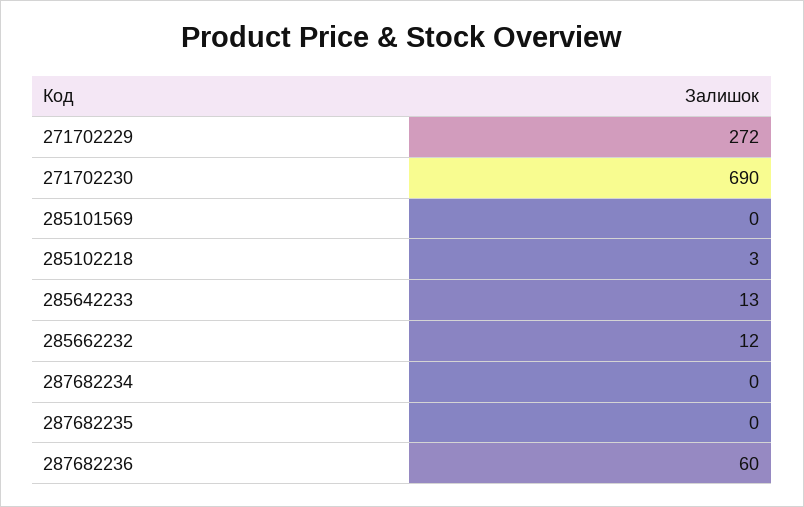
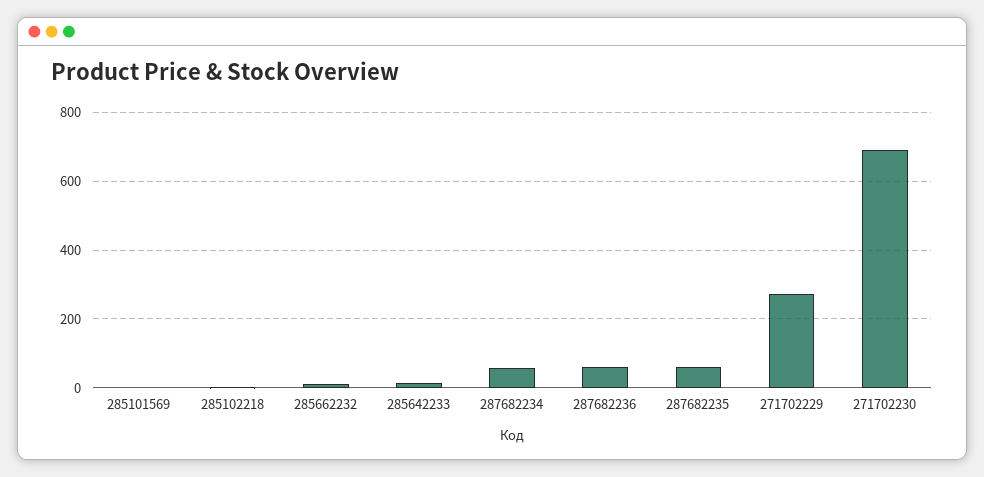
  {
    "271702229": 272,
    "271702230": 690,
    "285101569": 0,
    "285102218": 3,
    "285642233": 13,
    "285662232": 12,
-   "287682234": 0,
+   "287682234": 60,
-   "287682235": 0,
+   "287682235": 60,
    "287682236": 60
  }

